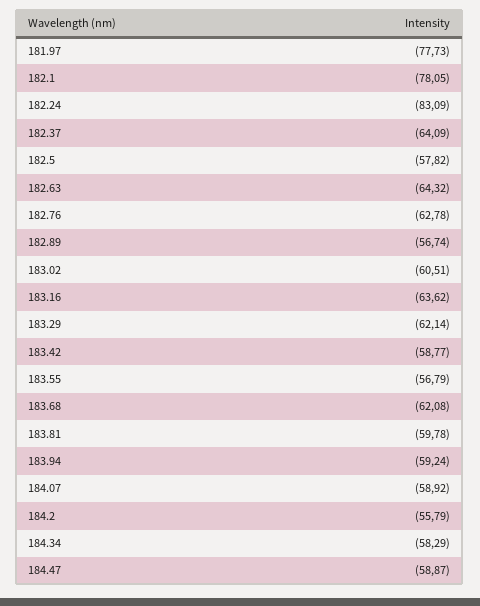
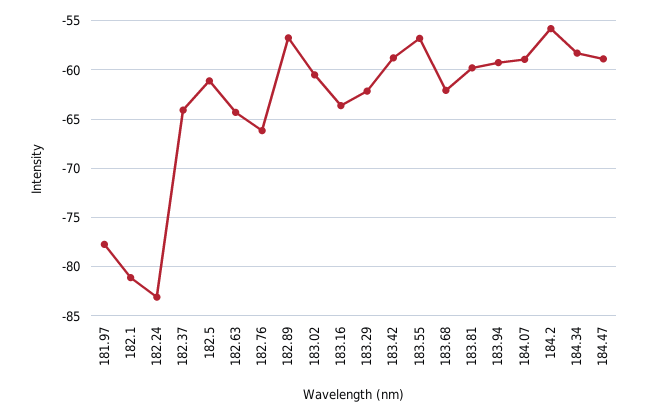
  {
    "181.97": -77.73,
-   "182.1": -78.05,
+   "182.1": -81,
    "182.24": -83.09,
    "182.37": -64.09,
-   "182.5": -57.82,
+   "182.5": -61,
    "182.63": -64.32,
-   "182.76": -62.78,
+   "182.76": -66,
    "182.89": -56.74,
    "183.02": -60.51,
    "183.16": -63.62,
    "183.29": -62.14,
    "183.42": -58.77,
    "183.55": -56.79,
    "183.68": -62.08,
    "183.81": -59.78,
    "183.94": -59.24,
    "184.07": -58.92,
    "184.2": -55.79,
    "184.34": -58.29,
    "184.47": -58.87
  }

